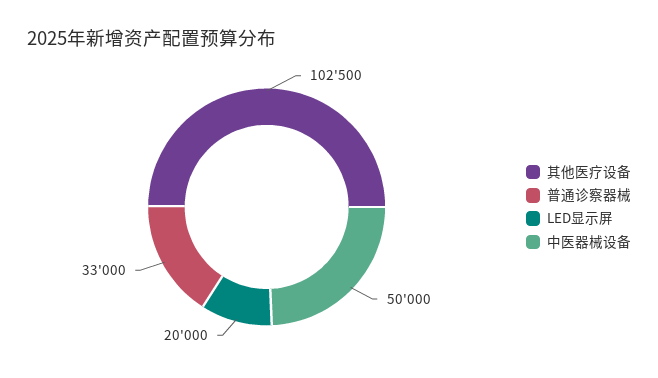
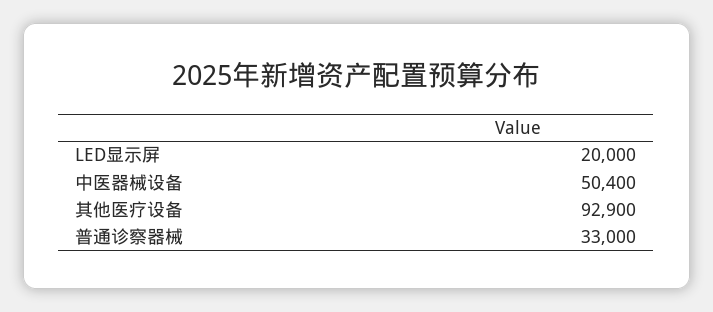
  {
-   "其他医疗设备": 102500,
+   "其他医疗设备": 92900,
    "普通诊察器械": 33000,
    "LED显示屏": 20000,
-   "中医器械设备": 50000
+   "中医器械设备": 50400
  }

